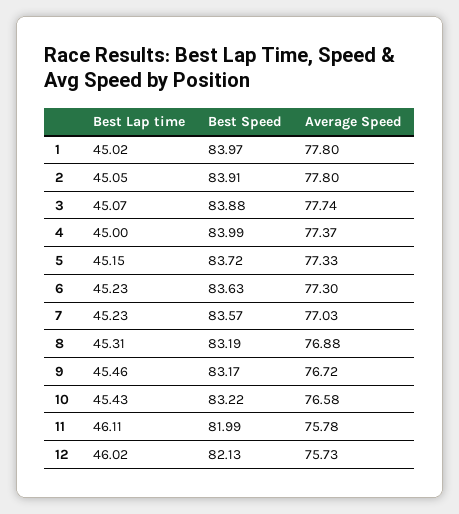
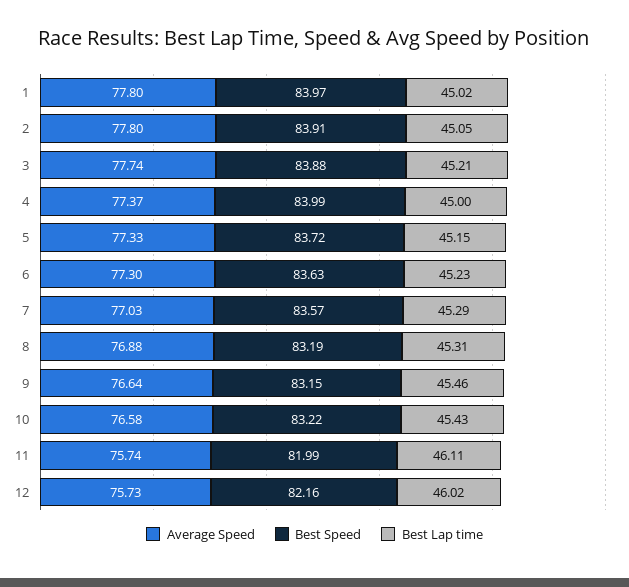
  {
    "Best Lap time": {
      "1": 45.02,
      "2": 45.05,
-     "3": 45.07,
+     "3": 45.21,
      "4": 45,
      "5": 45.15,
      "6": 45.23,
-     "7": 45.23,
+     "7": 45.29,
      "8": 45.31,
      "9": 45.46,
      "10": 45.43,
      "11": 46.11,
      "12": 46.02
    },
    "Best Speed": {
      "1": 83.97,
      "2": 83.91,
      "3": 83.88,
      "4": 83.99,
      "5": 83.72,
      "6": 83.63,
      "7": 83.57,
      "8": 83.19,
-     "9": 83.17,
+     "9": 83.15,
      "10": 83.22,
      "11": 81.99,
-     "12": 82.13
+     "12": 82.16
    },
    "Average Speed": {
      "1": 77.8,
      "2": 77.8,
      "3": 77.74,
      "4": 77.37,
      "5": 77.33,
      "6": 77.3,
      "7": 77.03,
      "8": 76.88,
-     "9": 76.72,
+     "9": 76.64,
      "10": 76.58,
-     "11": 75.78,
+     "11": 75.74,
      "12": 75.73
    }
  }

